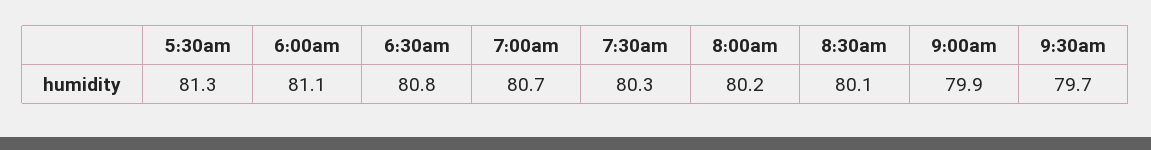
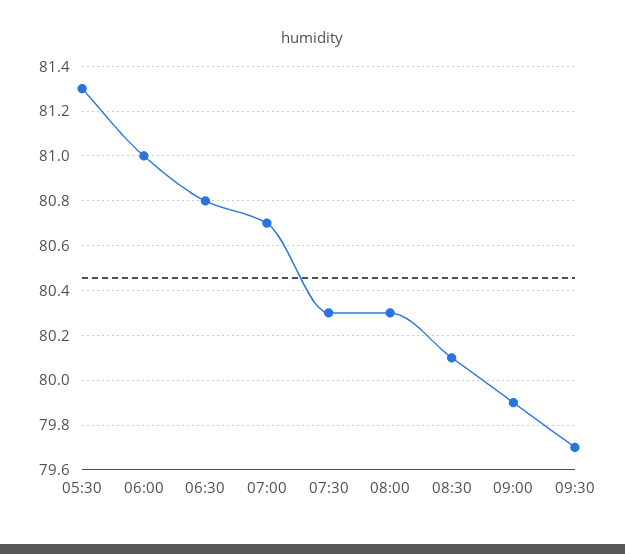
  {
    "5:30am": 81.3,
-   "6:00am": 81.1,
+   "6:00am": 81,
    "6:30am": 80.8,
    "7:00am": 80.7,
    "7:30am": 80.3,
-   "8:00am": 80.2,
+   "8:00am": 80.3,
    "8:30am": 80.1,
    "9:00am": 79.9,
    "9:30am": 79.7
  }

